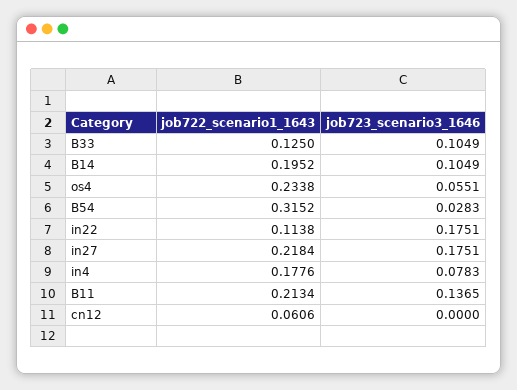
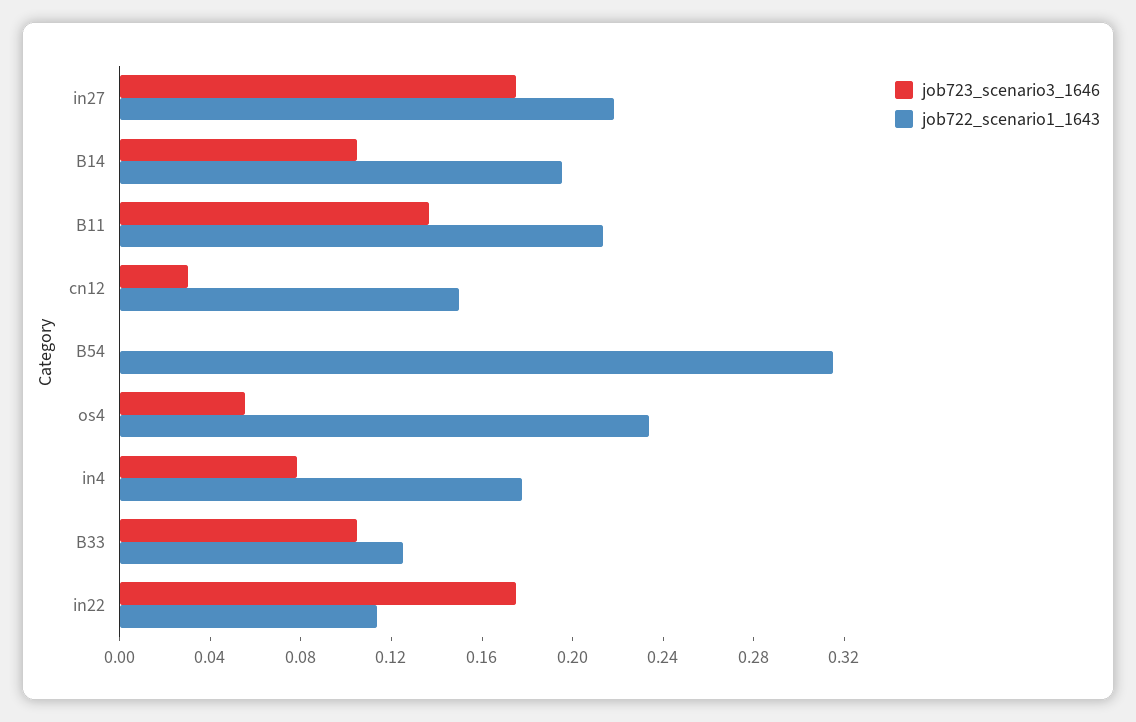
  {
    "job722_scenario1_1643": {
      "B33": 0.125,
      "B14": 0.1952,
      "os4": 0.2338,
      "B54": 0.3152,
      "in22": 0.1138,
      "in27": 0.2184,
      "in4": 0.1776,
      "B11": 0.2134,
-     "cn12": 0.0606
+     "cn12": 0.15
    },
    "job723_scenario3_1646": {
      "B33": 0.1049,
      "B14": 0.1049,
      "os4": 0.0551,
-     "B54": 0.0283,
+     "B54": 0,
      "in22": 0.1751,
      "in27": 0.1751,
      "in4": 0.0783,
      "B11": 0.1365,
-     "cn12": 0
+     "cn12": 0.03
    }
  }

